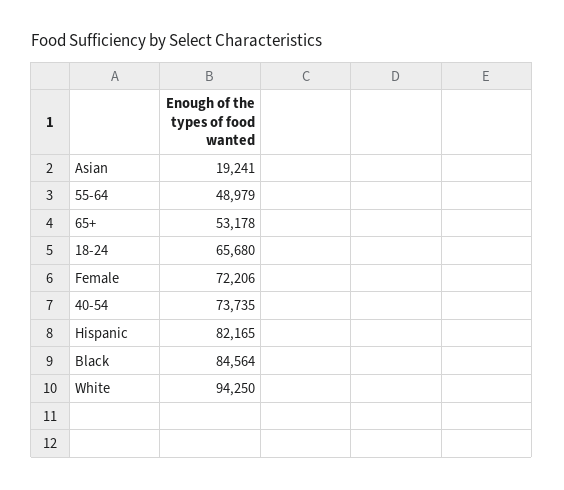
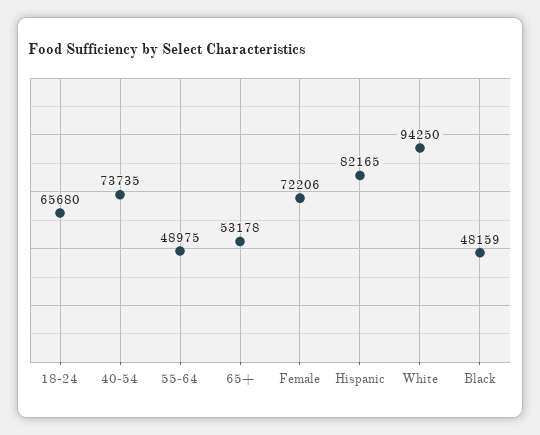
  {
-   "Asian": 19241,
-   "55-64": 48979,
+   "55-64": 48975,
    "65+": 53178,
    "18-24": 65680,
    "Female": 72206,
    "40-54": 73735,
    "Hispanic": 82165,
-   "Black": 84564,
+   "Black": 48159,
    "White": 94250
  }

